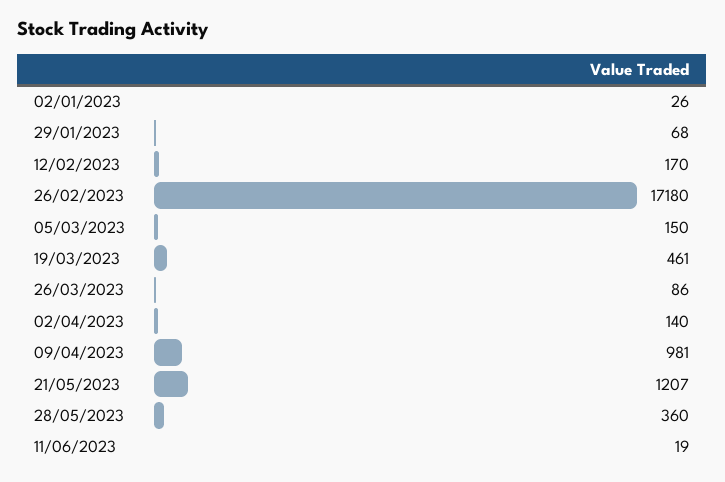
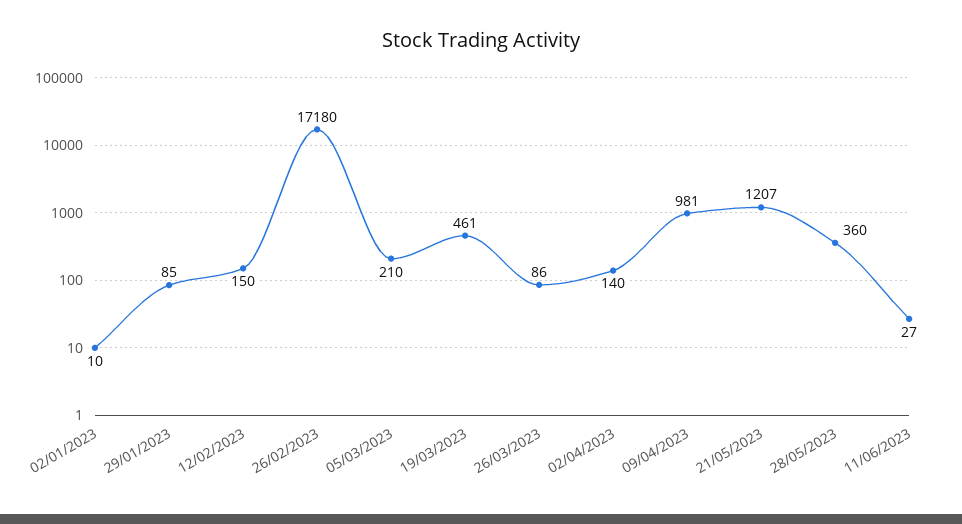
  {
-   "02/01/2023": 26,
+   "02/01/2023": 10,
-   "29/01/2023": 68,
+   "29/01/2023": 85,
-   "12/02/2023": 170,
+   "12/02/2023": 150,
    "26/02/2023": 17180,
-   "05/03/2023": 150,
+   "05/03/2023": 210,
    "19/03/2023": 461,
    "26/03/2023": 86,
    "02/04/2023": 140,
    "09/04/2023": 981,
    "21/05/2023": 1207,
    "28/05/2023": 360,
-   "11/06/2023": 19
+   "11/06/2023": 27
  }

